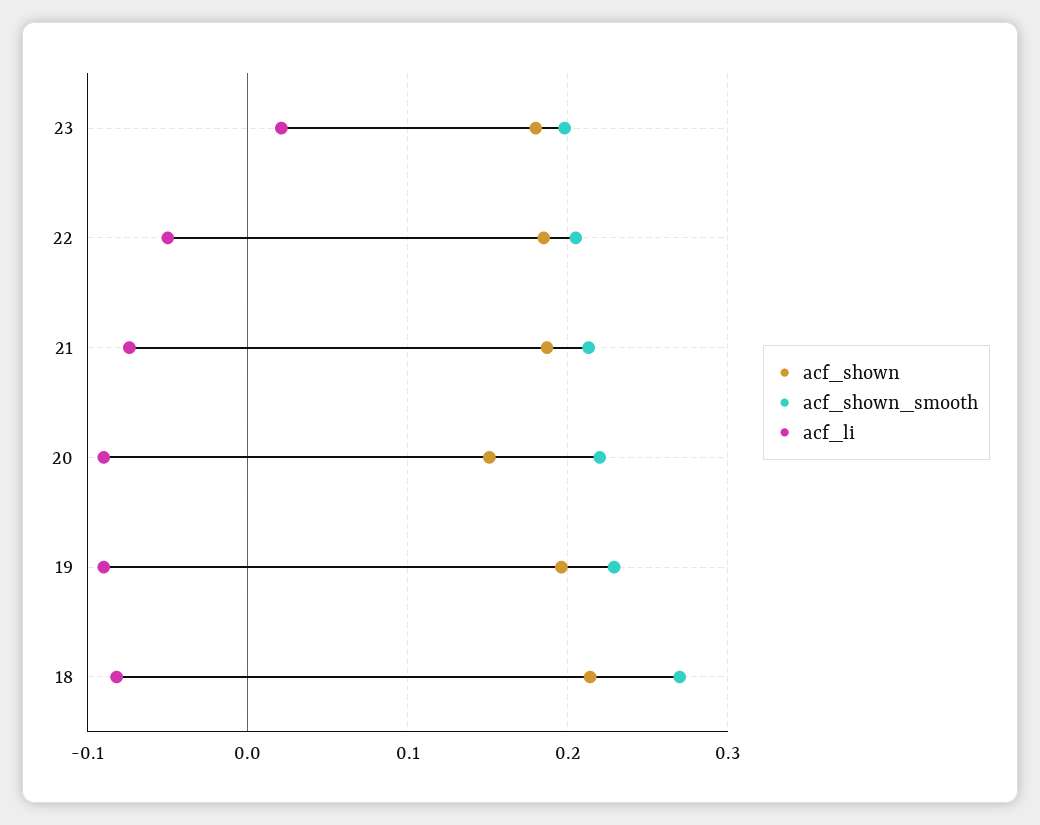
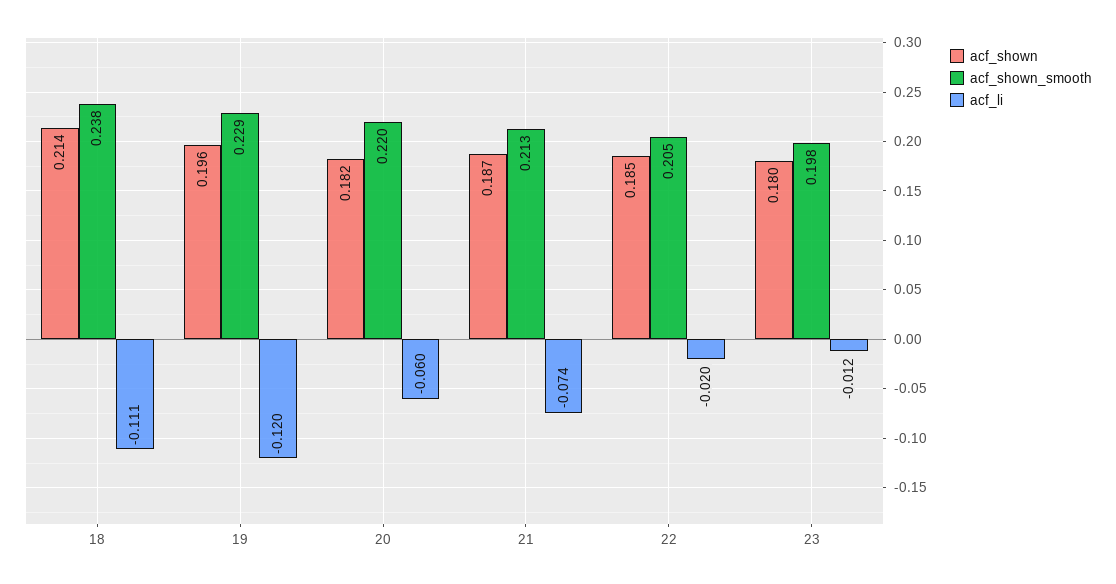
  {
    "acf_shown": {
      "23": 0.18,
      "22": 0.185,
      "21": 0.187,
-     "20": 0.15,
+     "20": 0.182,
      "19": 0.196,
      "18": 0.214
    },
    "acf_shown_smooth": {
      "23": 0.198,
      "22": 0.205,
      "21": 0.213,
      "20": 0.22,
      "19": 0.229,
-     "18": 0.27
+     "18": 0.238
    },
    "acf_li": {
-     "23": 0.02,
+     "23": -0.012,
-     "22": -0.05,
+     "22": -0.02,
      "21": -0.074,
-     "20": -0.09,
+     "20": -0.06,
-     "19": -0.09,
+     "19": -0.12,
-     "18": -0.08
+     "18": -0.111
    }
  }

